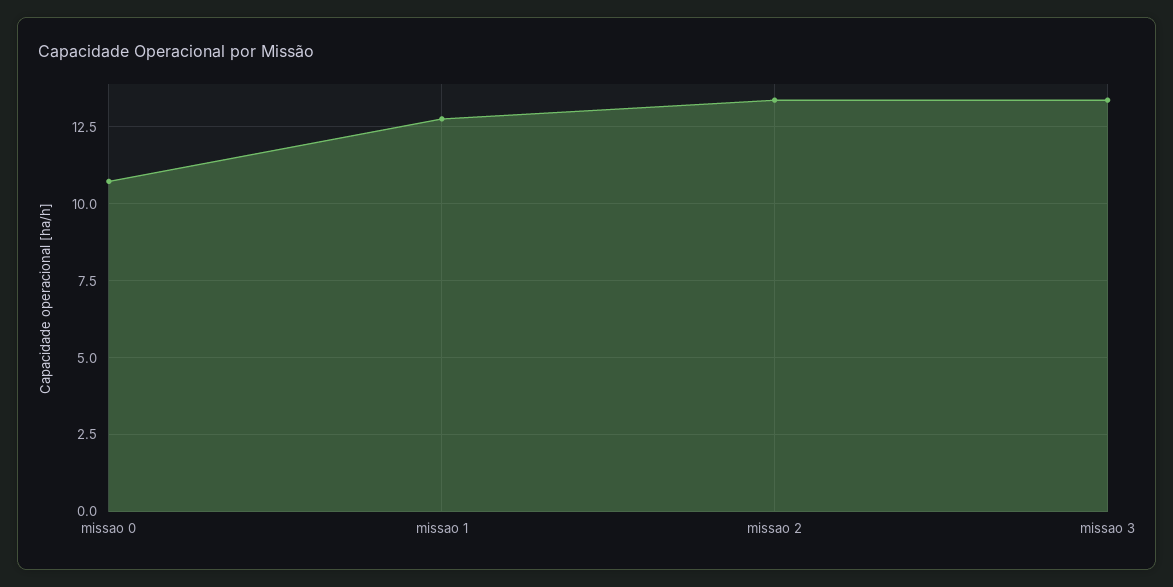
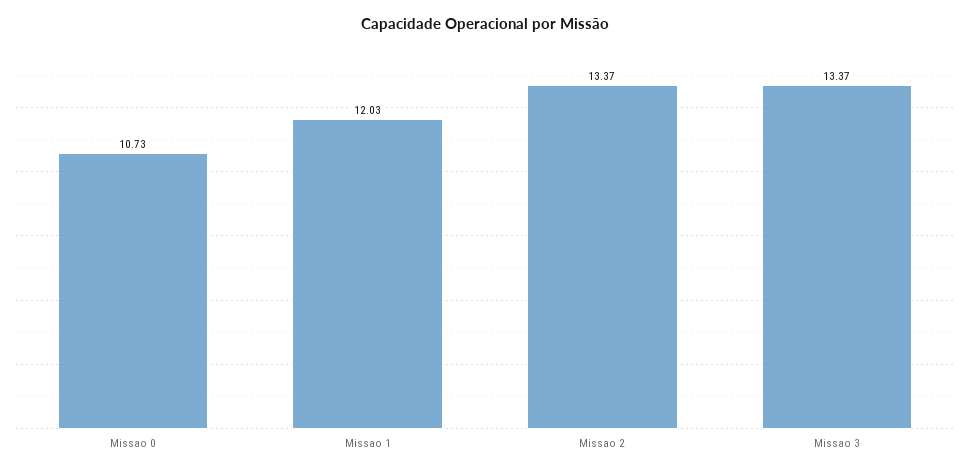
  {
    "missao 0": 10.73,
-   "missao 1": 12.75,
+   "missao 1": 12.03,
    "missao 2": 13.37,
    "missao 3": 13.37
  }

